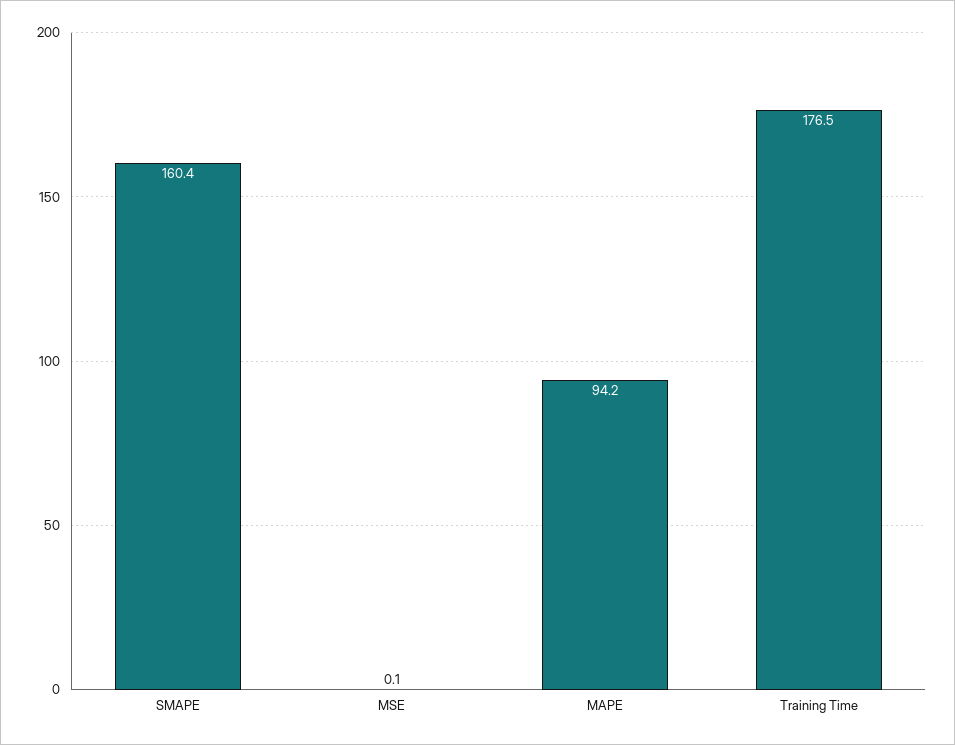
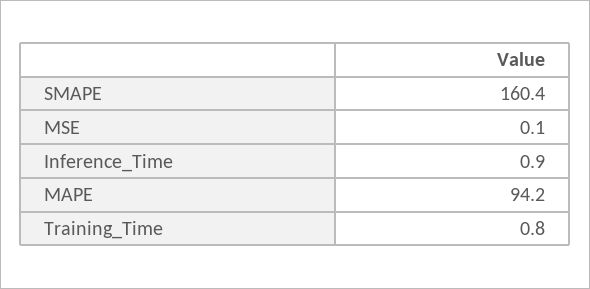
  {
    "SMAPE": 160.4,
    "MSE": 0.1,
    "MAPE": 94.2,
-   "Training Time": 176.5
+   "Training Time": 0.8,
+   "Inference_Time": 0.9
  }

